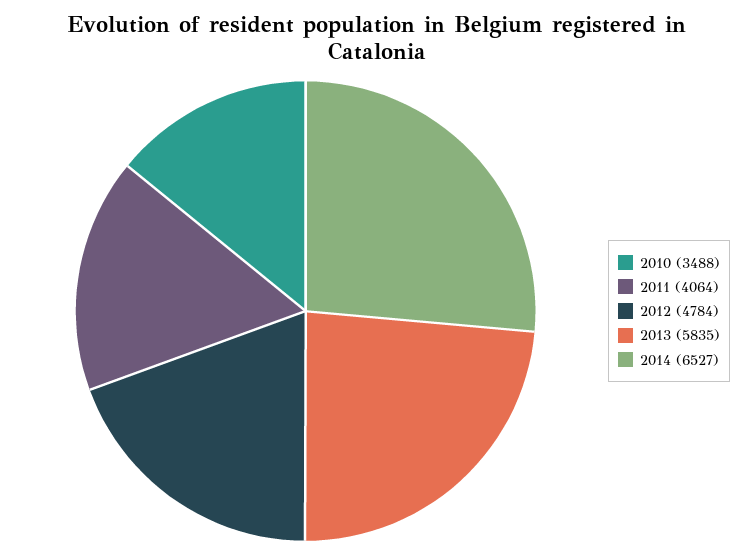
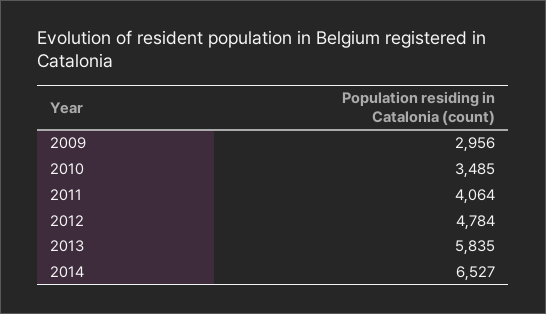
  {
-   "2010": 3488,
+   "2010": 3485,
    "2011": 4064,
    "2012": 4784,
    "2013": 5835,
-   "2014": 6527
+   "2014": 6527,
+   "2009": 2956
  }

